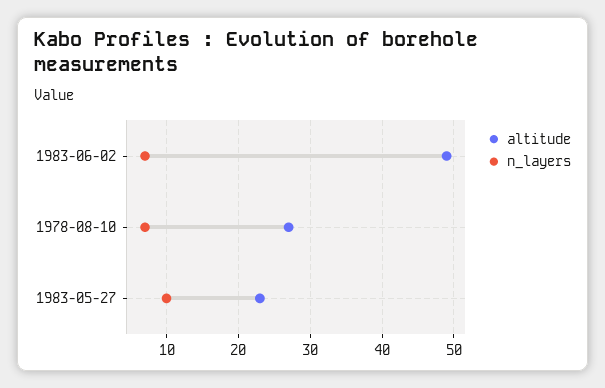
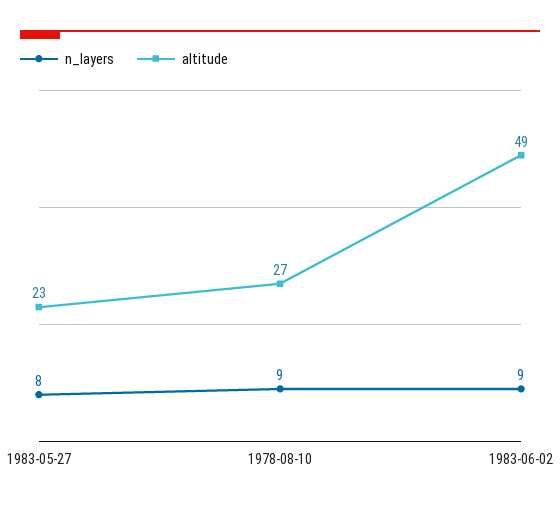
  {
    "altitude": {
      "1983-06-02": 49,
      "1978-08-10": 27,
      "1983-05-27": 23
    },
    "n_layers": {
-     "1983-06-02": 7,
+     "1983-06-02": 9,
-     "1978-08-10": 7,
+     "1978-08-10": 9,
-     "1983-05-27": 10
+     "1983-05-27": 8
    }
  }

